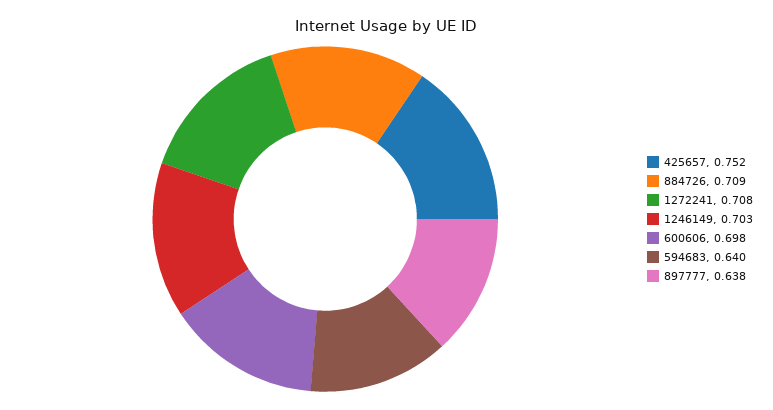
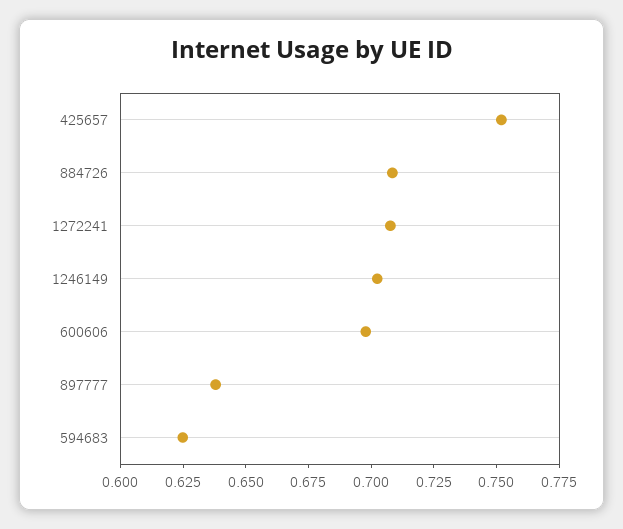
  {
    "425657": 0.752,
    "884726": 0.709,
    "1272241": 0.708,
    "1246149": 0.703,
    "600606": 0.698,
-   "594683": 0.64,
+   "594683": 0.625,
    "897777": 0.638
  }

